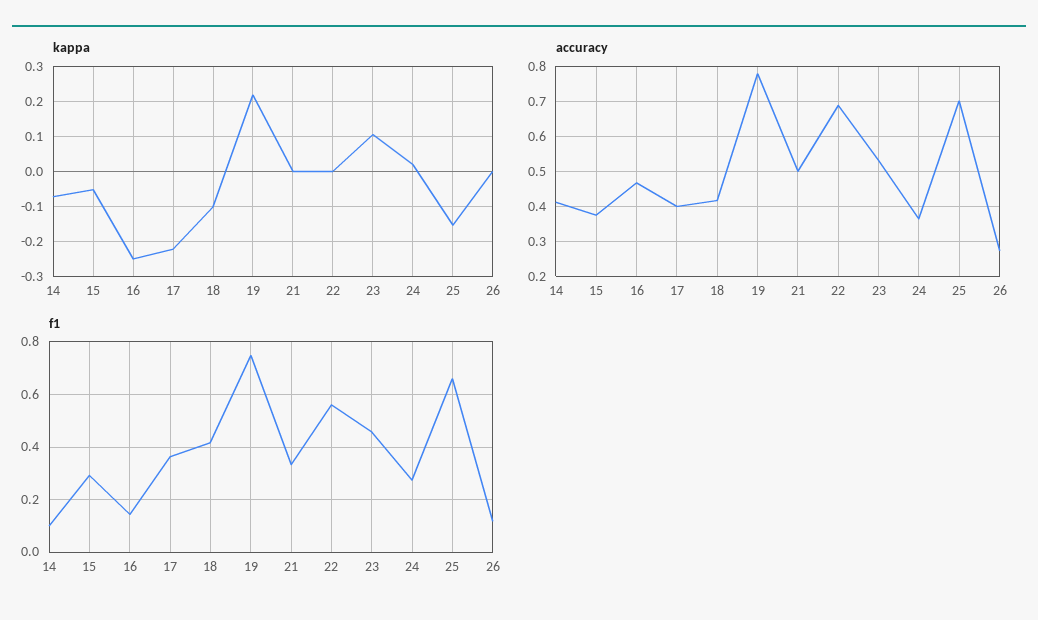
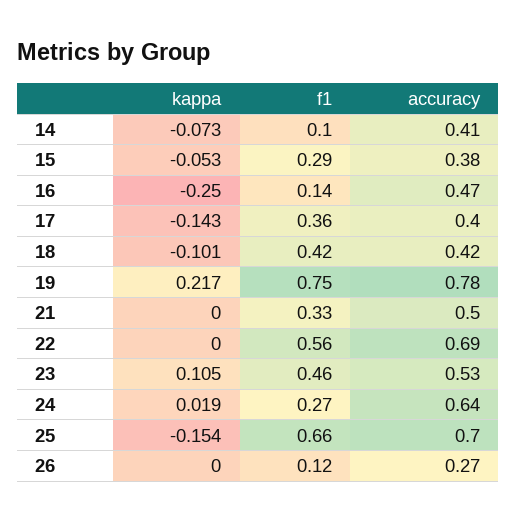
  {
    "kappa": {
      "14": -0.073,
      "15": -0.053,
      "16": -0.25,
-     "17": -0.22,
+     "17": -0.143,
      "18": -0.101,
      "19": 0.217,
      "21": 0,
      "22": 0,
      "23": 0.105,
      "24": 0.019,
      "25": -0.154,
      "26": 0
    },
    "accuracy": {
      "14": 0.41,
      "15": 0.38,
      "16": 0.47,
      "17": 0.4,
      "18": 0.42,
      "19": 0.78,
      "21": 0.5,
      "22": 0.69,
      "23": 0.53,
-     "24": 0.36,
+     "24": 0.64,
      "25": 0.7,
      "26": 0.27
    },
    "f1": {
      "14": 0.1,
      "15": 0.29,
      "16": 0.14,
      "17": 0.36,
      "18": 0.42,
      "19": 0.75,
      "21": 0.33,
      "22": 0.56,
      "23": 0.46,
      "24": 0.27,
      "25": 0.66,
      "26": 0.12
    }
  }

